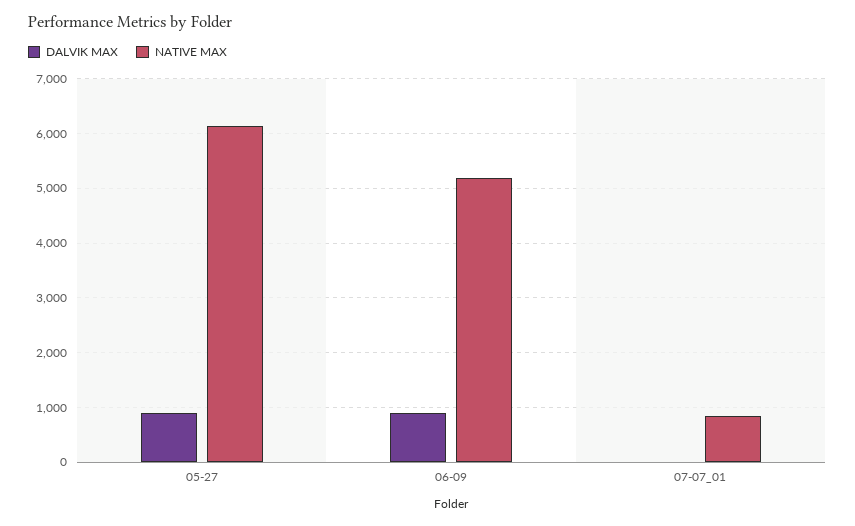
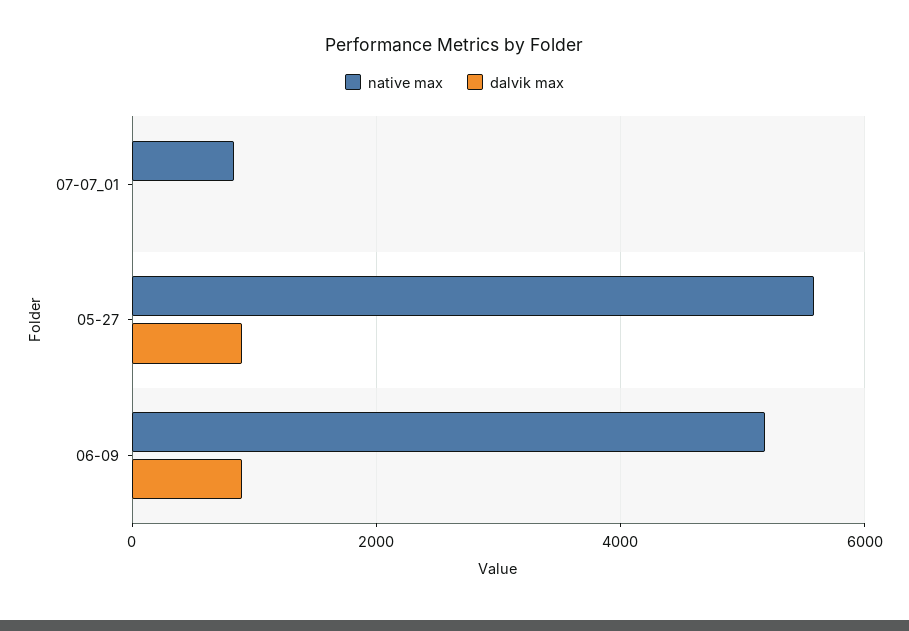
  {
    "DALVIK MAX": {
      "05-27": 1000,
      "06-09": 1000,
      "07-07_01": 0
    },
    "NATIVE MAX": {
-     "05-27": 6200,
+     "05-27": 5600,
      "06-09": 5200,
      "07-07_01": 800
    }
  }

